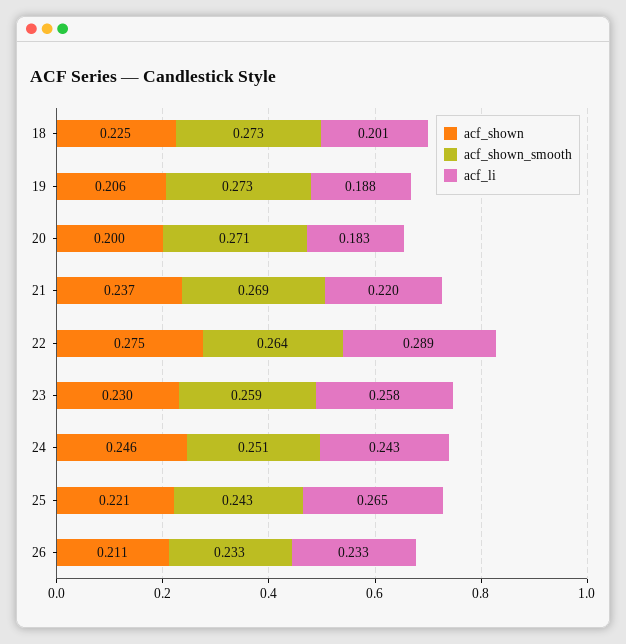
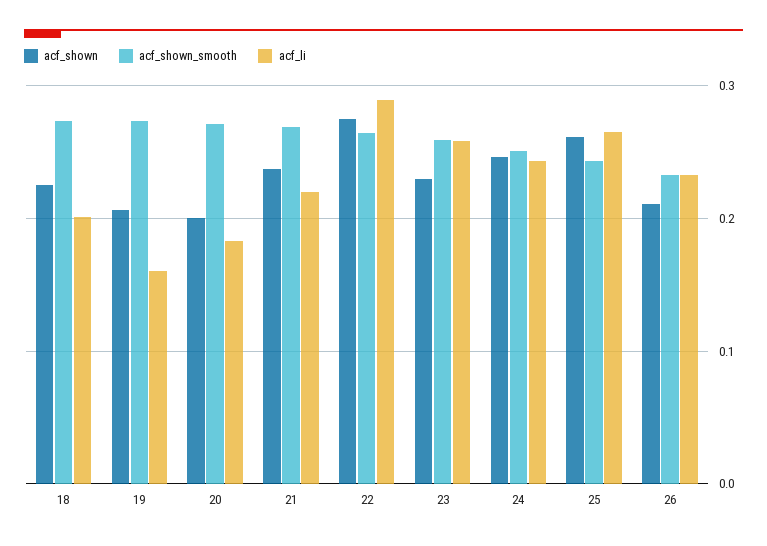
  {
    "acf_shown": {
      "18": 0.225,
      "19": 0.206,
      "20": 0.2,
      "21": 0.237,
      "22": 0.275,
      "23": 0.23,
      "24": 0.246,
-     "25": 0.221,
+     "25": 0.26,
      "26": 0.211
    },
    "acf_shown_smooth": {
      "18": 0.273,
      "19": 0.273,
      "20": 0.271,
      "21": 0.269,
      "22": 0.264,
      "23": 0.259,
      "24": 0.251,
      "25": 0.243,
      "26": 0.233
    },
    "acf_li": {
      "18": 0.201,
-     "19": 0.188,
+     "19": 0.16,
      "20": 0.183,
      "21": 0.22,
      "22": 0.289,
      "23": 0.258,
      "24": 0.243,
      "25": 0.265,
      "26": 0.233
    }
  }

